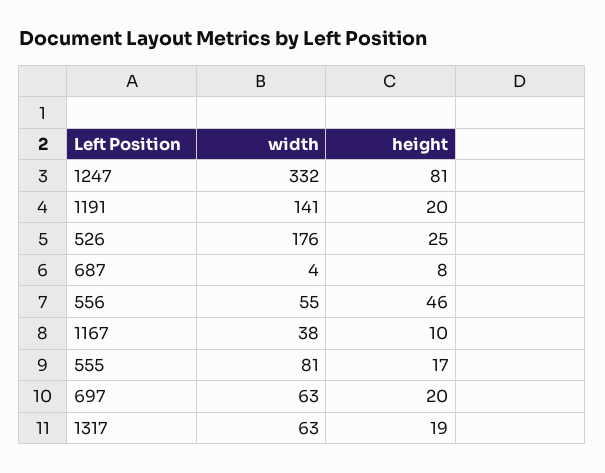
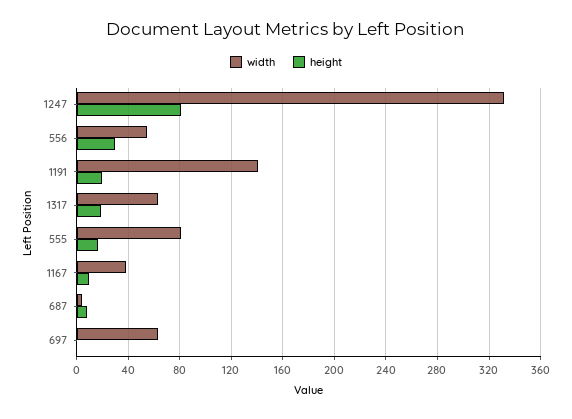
  {
    "width": {
      "1247": 332,
      "1191": 141,
-     "526": 176,
      "687": 4,
      "556": 55,
      "1167": 38,
      "555": 81,
      "697": 63,
      "1317": 63
    },
    "height": {
      "1247": 81,
      "1191": 20,
-     "526": 25,
      "687": 8,
-     "556": 46,
+     "556": 30,
      "1167": 10,
      "555": 17,
-     "697": 20,
+     "697": 0,
      "1317": 19
    }
  }

